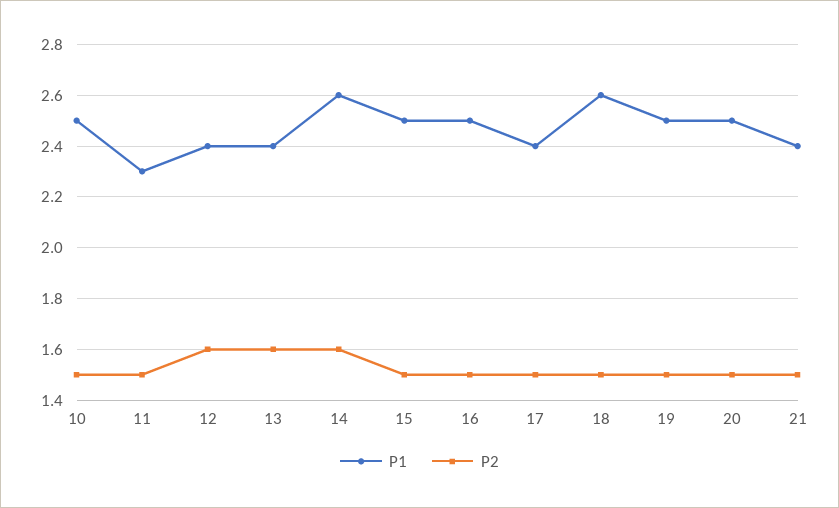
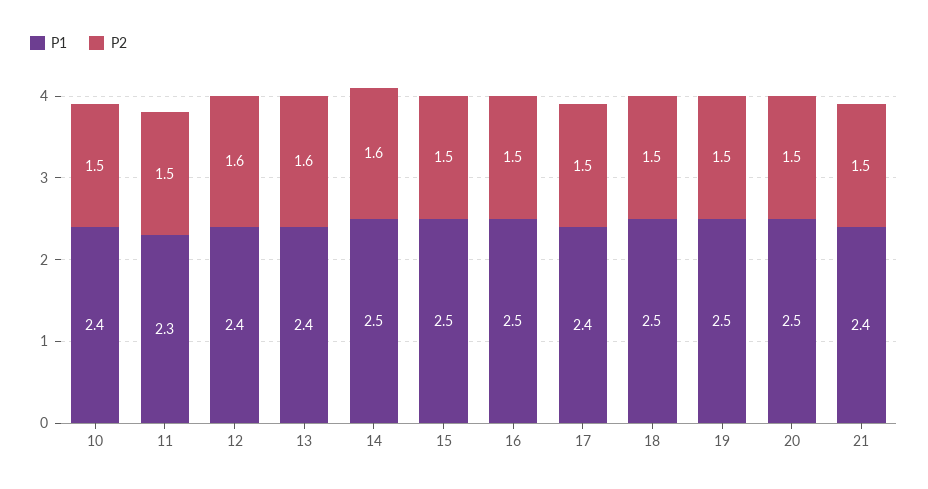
  {
    "P1": {
-     "10": 2.5,
+     "10": 2.4,
      "11": 2.3,
      "12": 2.4,
      "13": 2.4,
-     "14": 2.6,
+     "14": 2.5,
      "15": 2.5,
      "16": 2.5,
      "17": 2.4,
-     "18": 2.6,
+     "18": 2.5,
      "19": 2.5,
      "20": 2.5,
      "21": 2.4
    },
    "P2": {
      "10": 1.5,
      "11": 1.5,
      "12": 1.6,
      "13": 1.6,
      "14": 1.6,
      "15": 1.5,
      "16": 1.5,
      "17": 1.5,
      "18": 1.5,
      "19": 1.5,
      "20": 1.5,
      "21": 1.5
    }
  }

